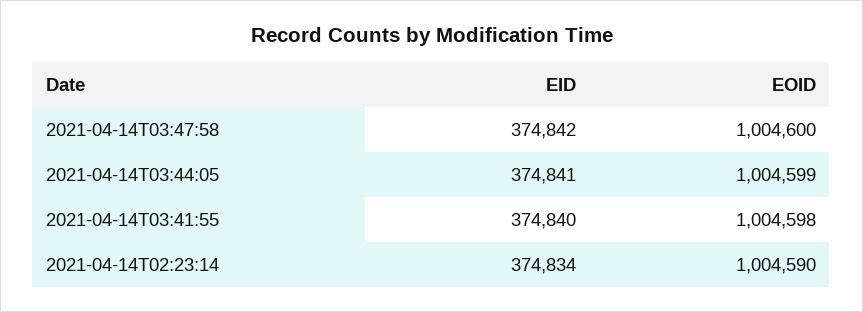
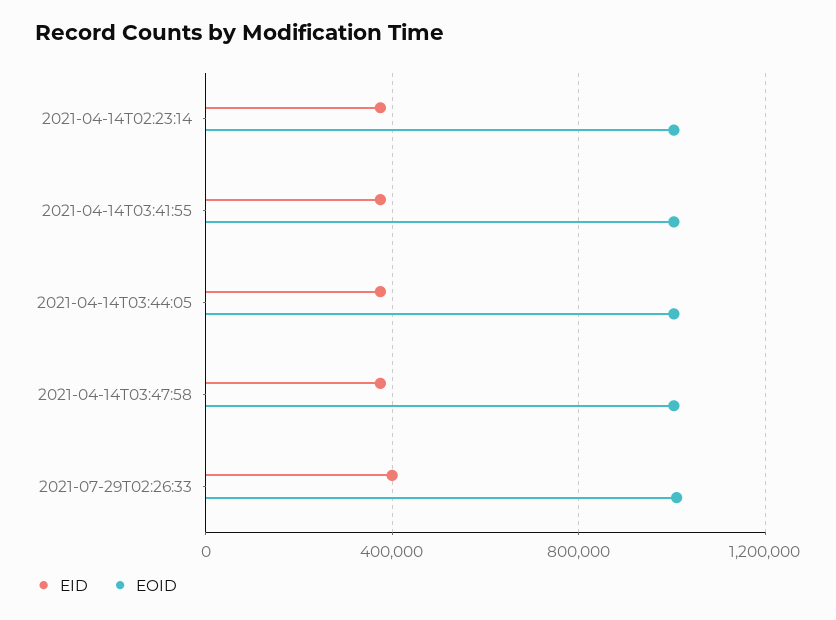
  {
    "EID": {
      "2021-04-14T03:47:58": 374842,
      "2021-04-14T03:44:05": 374841,
      "2021-04-14T03:41:55": 374840,
-     "2021-04-14T02:23:14": 374834
+     "2021-04-14T02:23:14": 374834,
+     "2021-07-29T02:26:33": 400000
    },
    "EOID": {
      "2021-04-14T03:47:58": 1004600,
      "2021-04-14T03:44:05": 1004599,
      "2021-04-14T03:41:55": 1004598,
-     "2021-04-14T02:23:14": 1004590
+     "2021-04-14T02:23:14": 1004590,
+     "2021-07-29T02:26:33": 1000000
    }
  }

